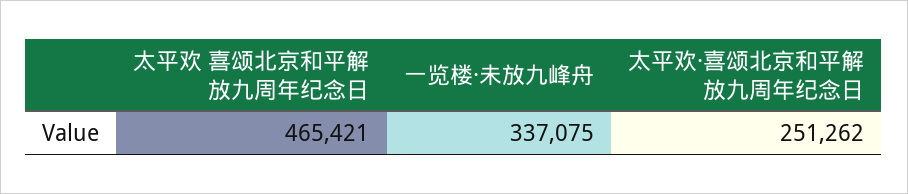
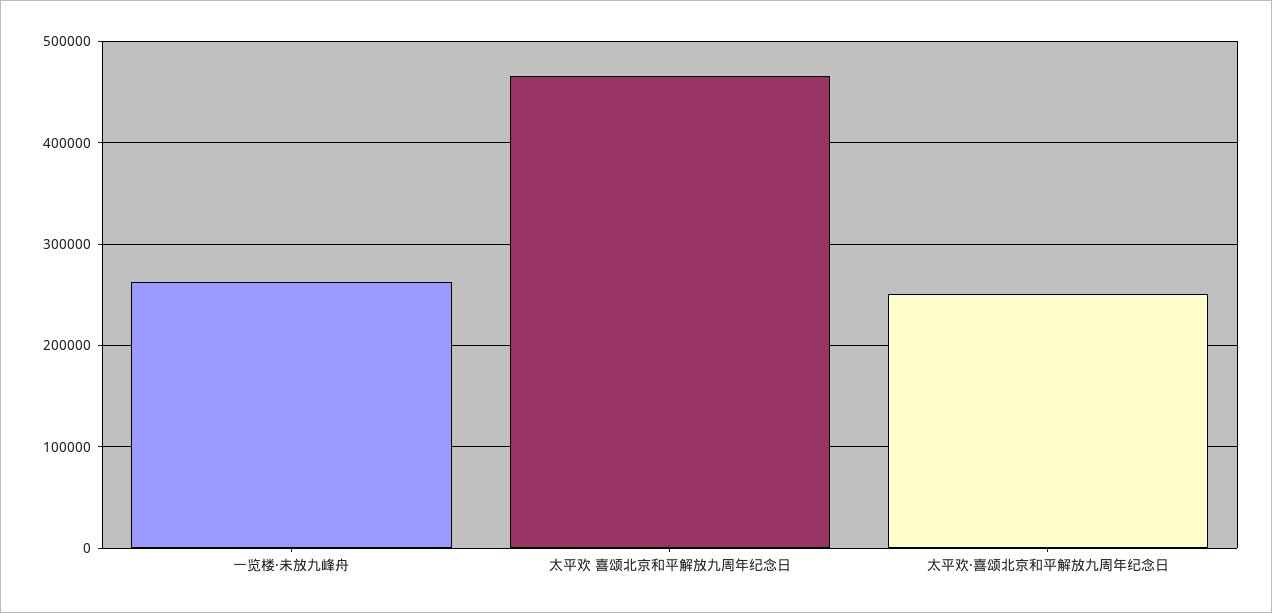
  {
    "太平欢 喜颂北京和平解放九周年纪念日": 465421,
-   "一览楼·未放九峰舟": 337075,
+   "一览楼·未放九峰舟": 260000,
    "太平欢·喜颂北京和平解放九周年纪念日": 251262
  }

